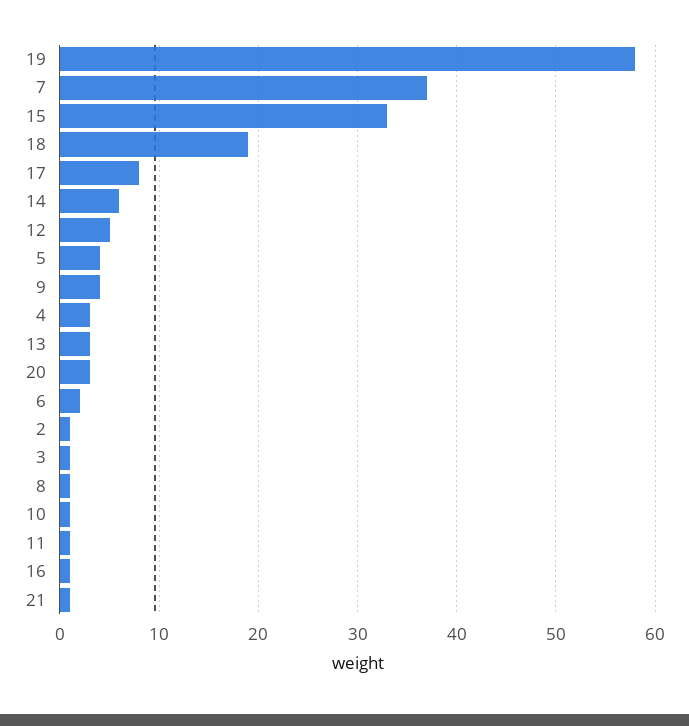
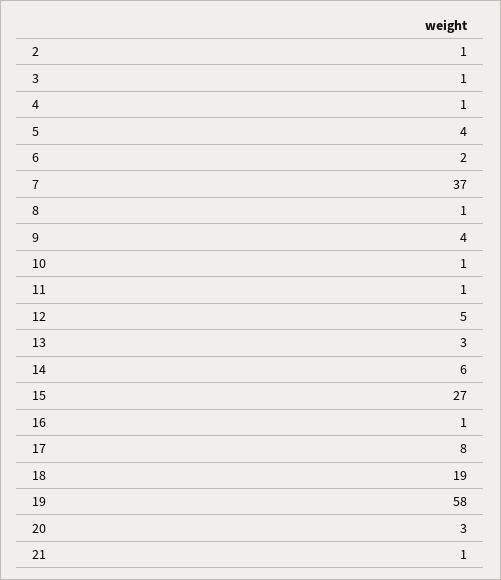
  {
    "19": 58,
    "7": 37,
-   "15": 33,
+   "15": 27,
    "18": 19,
    "17": 8,
    "14": 6,
    "12": 5,
    "5": 4,
    "9": 4,
-   "4": 3,
+   "4": 1,
    "13": 3,
    "20": 3,
    "6": 2,
    "2": 1,
    "3": 1,
    "8": 1,
    "10": 1,
    "11": 1,
    "16": 1,
    "21": 1
  }

